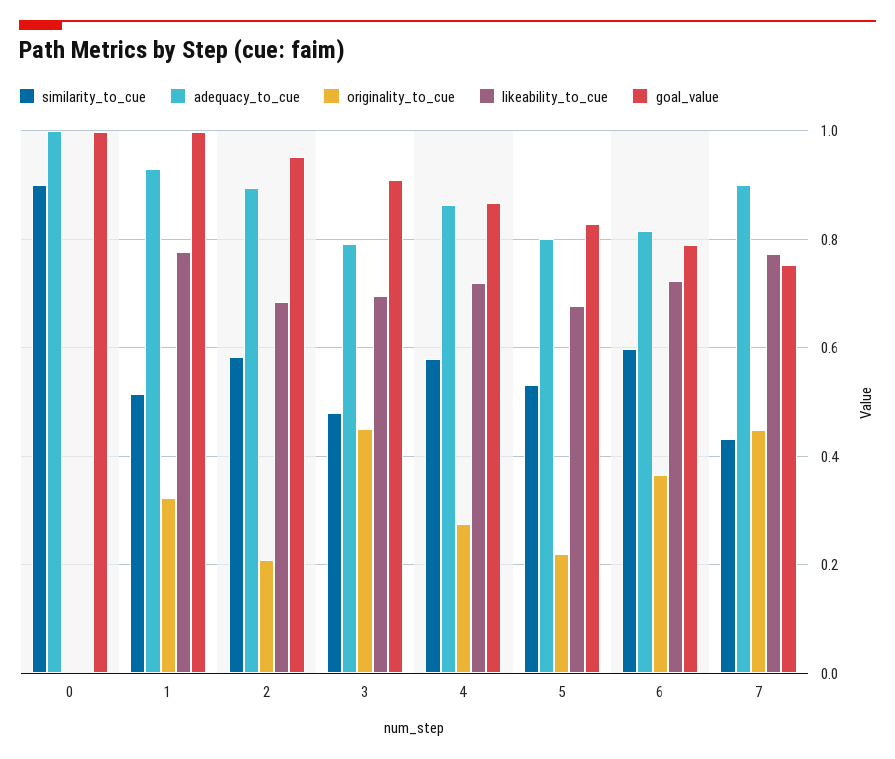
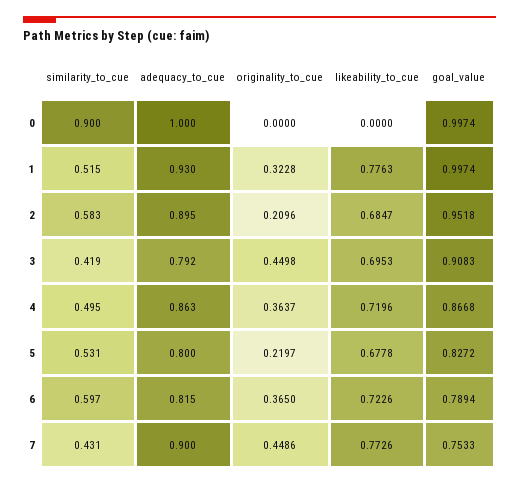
  {
    "similarity_to_cue": {
      "0": 0.9,
      "1": 0.515,
      "2": 0.583,
-     "3": 0.48,
+     "3": 0.419,
-     "4": 0.58,
+     "4": 0.495,
      "5": 0.531,
      "6": 0.597,
      "7": 0.431
    },
    "adequacy_to_cue": {
      "0": 1,
      "1": 0.93,
      "2": 0.895,
      "3": 0.792,
      "4": 0.863,
      "5": 0.8,
      "6": 0.815,
      "7": 0.9
    },
    "originality_to_cue": {
      "0": 0,
      "1": 0.3228,
      "2": 0.2096,
      "3": 0.4498,
-     "4": 0.28,
+     "4": 0.3637,
      "5": 0.2197,
      "6": 0.365,
      "7": 0.4486
    },
    "likeability_to_cue": {
      "0": 0,
      "1": 0.7763,
      "2": 0.6847,
      "3": 0.6953,
      "4": 0.7196,
      "5": 0.6778,
      "6": 0.7226,
      "7": 0.7726
    },
    "goal_value": {
      "0": 0.9974,
      "1": 0.9974,
      "2": 0.9518,
      "3": 0.9083,
      "4": 0.8668,
      "5": 0.8272,
      "6": 0.7894,
      "7": 0.7533
    }
  }

